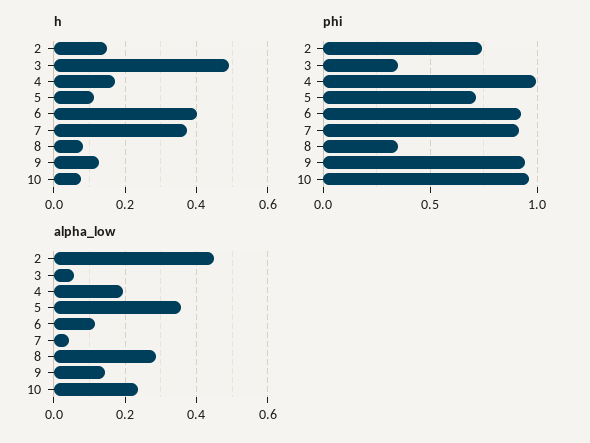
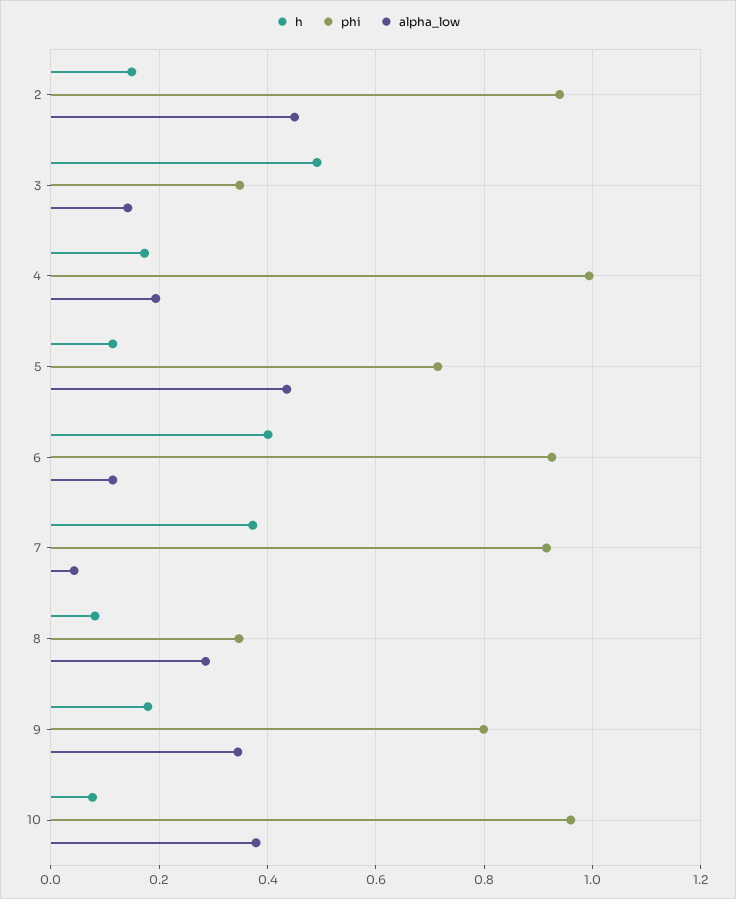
  {
    "h": {
      "2": 0.14,
      "3": 0.5,
      "4": 0.18,
      "5": 0.12,
      "6": 0.4,
      "7": 0.38,
      "8": 0.08,
-     "9": 0.12,
+     "9": 0.18,
      "10": 0.08
    },
    "phi": {
-     "2": 0.75,
+     "2": 0.94,
      "3": 0.34,
      "4": 1,
      "5": 0.72,
      "6": 0.92,
      "7": 0.92,
      "8": 0.34,
-     "9": 0.95,
+     "9": 0.8,
      "10": 0.96
    },
    "alpha_low": {
      "2": 0.46,
-     "3": 0.06,
+     "3": 0.14,
      "4": 0.2,
-     "5": 0.36,
+     "5": 0.44,
      "6": 0.12,
      "7": 0.04,
      "8": 0.28,
-     "9": 0.14,
+     "9": 0.34,
-     "10": 0.24
+     "10": 0.38
    }
  }

